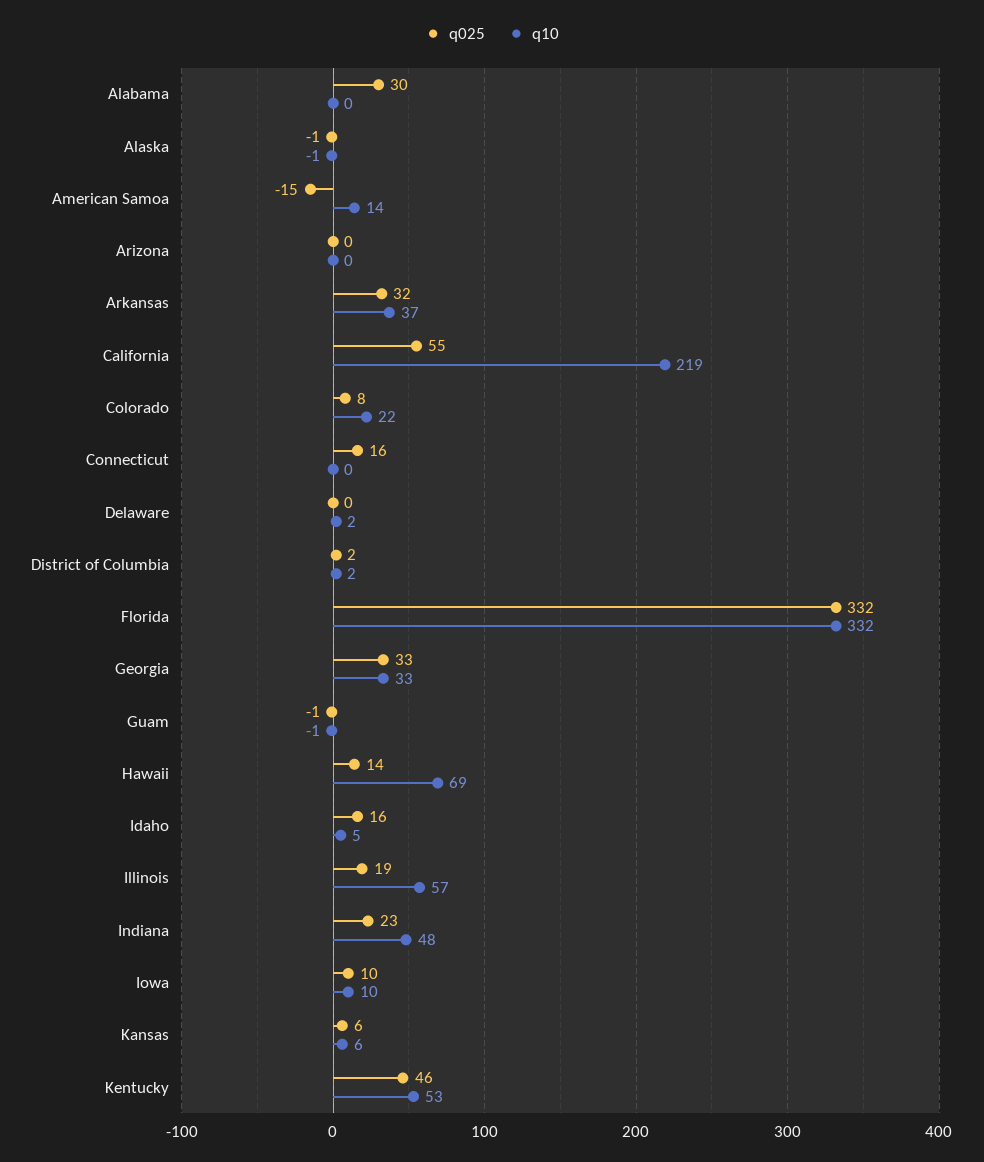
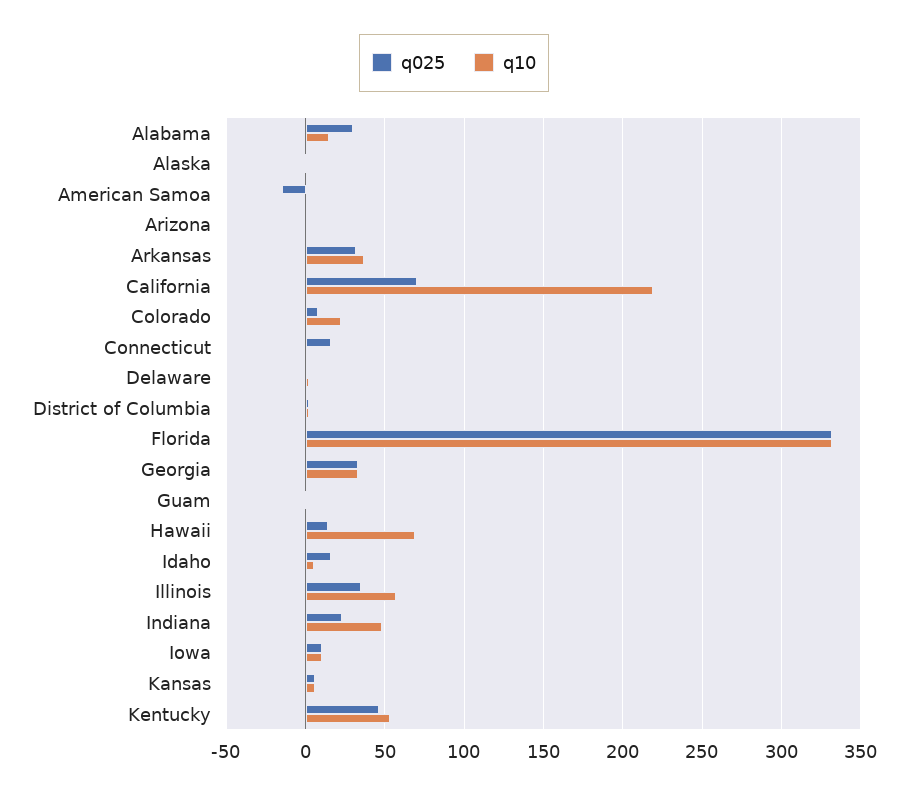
  {
    "q025": {
      "Alabama": 30,
      "Alaska": -1,
      "American Samoa": -15,
      "Arizona": 0,
      "Arkansas": 32,
-     "California": 55,
+     "California": 70,
      "Colorado": 8,
      "Connecticut": 16,
      "Delaware": 0,
      "District of Columbia": 2,
      "Florida": 332,
      "Georgia": 33,
      "Guam": -1,
      "Hawaii": 14,
      "Idaho": 16,
-     "Illinois": 19,
+     "Illinois": 35,
      "Indiana": 23,
      "Iowa": 10,
      "Kansas": 6,
      "Kentucky": 46
    },
    "q10": {
-     "Alabama": 0,
+     "Alabama": 15,
      "Alaska": -1,
-     "American Samoa": 14,
+     "American Samoa": 0,
      "Arizona": 0,
      "Arkansas": 37,
      "California": 219,
      "Colorado": 22,
      "Connecticut": 0,
      "Delaware": 2,
      "District of Columbia": 2,
      "Florida": 332,
      "Georgia": 33,
      "Guam": -1,
      "Hawaii": 69,
      "Idaho": 5,
      "Illinois": 57,
      "Indiana": 48,
      "Iowa": 10,
      "Kansas": 6,
      "Kentucky": 53
    }
  }

